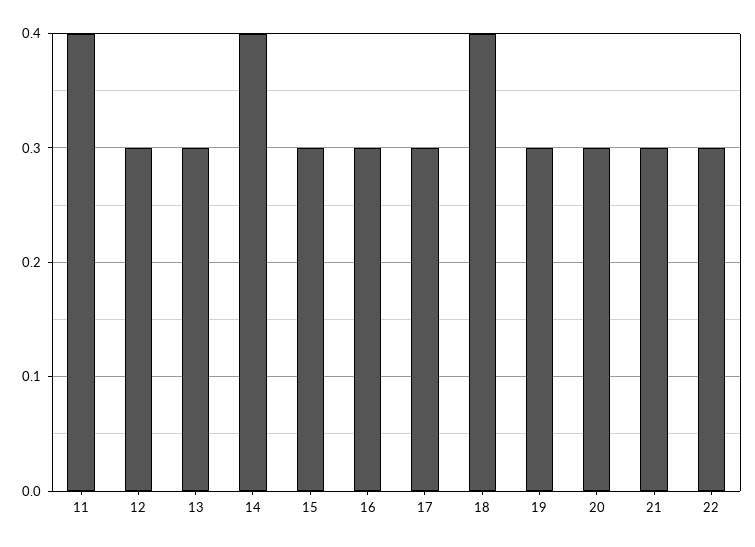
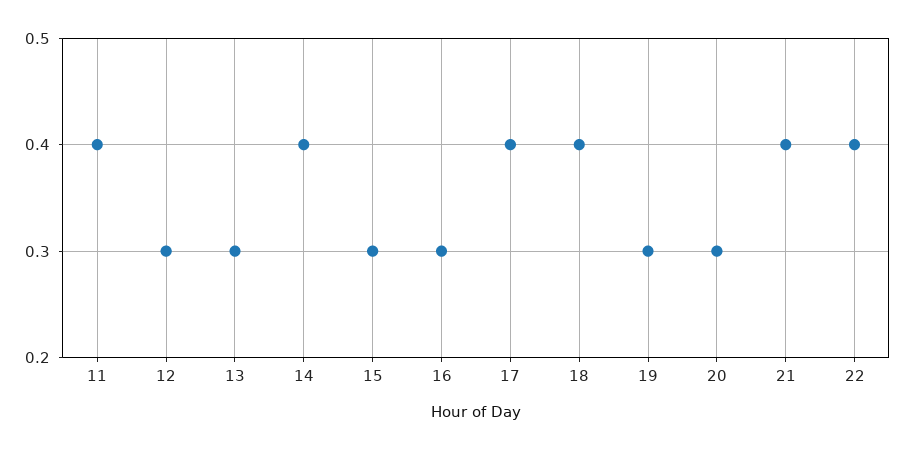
  {
    "11": 0.4,
    "12": 0.3,
    "13": 0.3,
    "14": 0.4,
    "15": 0.3,
    "16": 0.3,
-   "17": 0.3,
+   "17": 0.4,
    "18": 0.4,
    "19": 0.3,
    "20": 0.3,
-   "21": 0.3,
+   "21": 0.4,
-   "22": 0.3
+   "22": 0.4
  }

